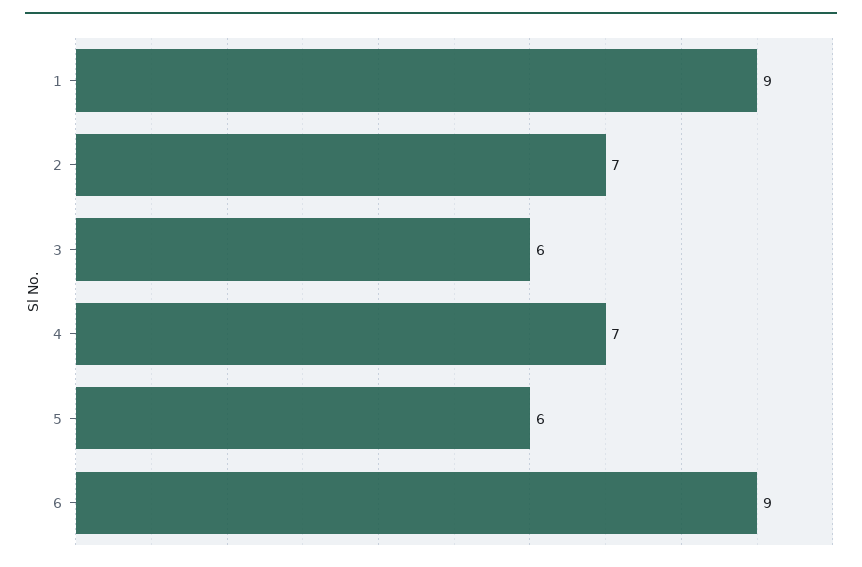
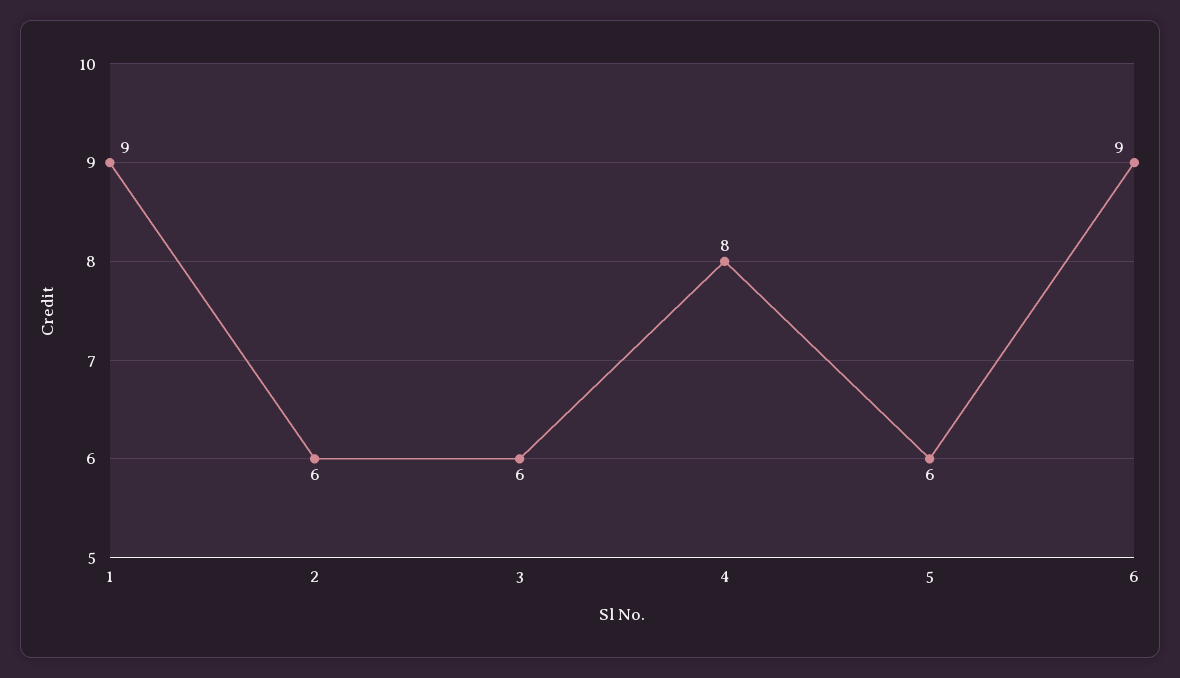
  {
    "1": 9,
-   "2": 7,
+   "2": 6,
    "3": 6,
-   "4": 7,
+   "4": 8,
    "5": 6,
    "6": 9
  }

